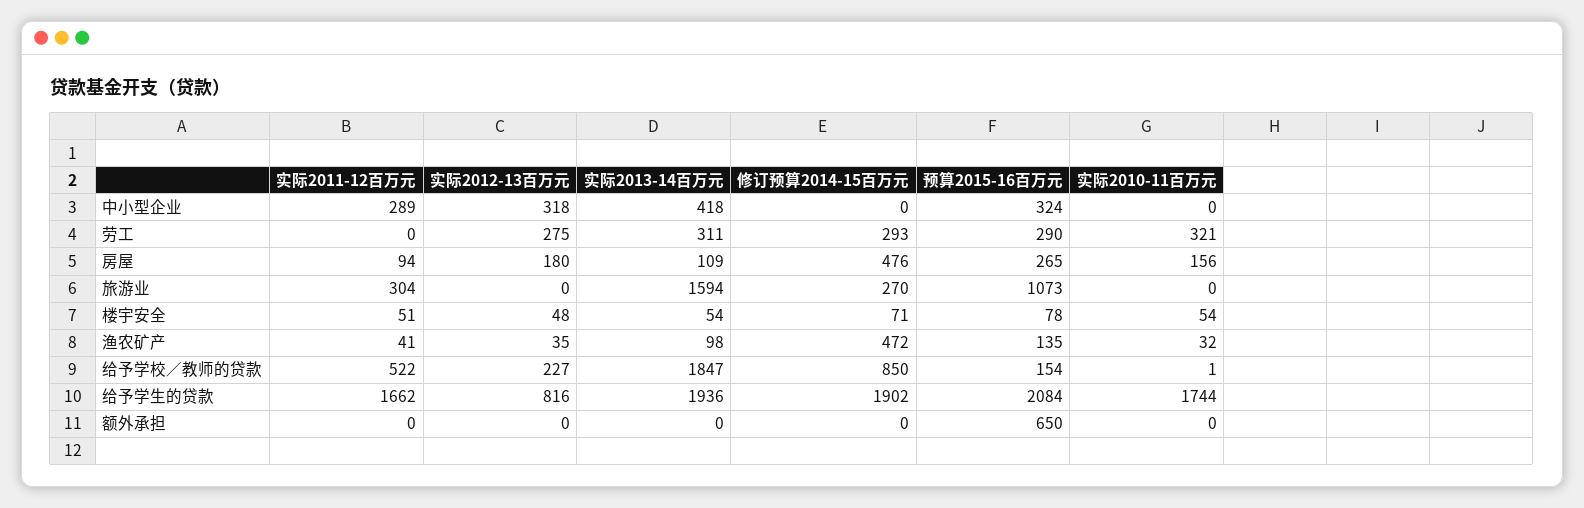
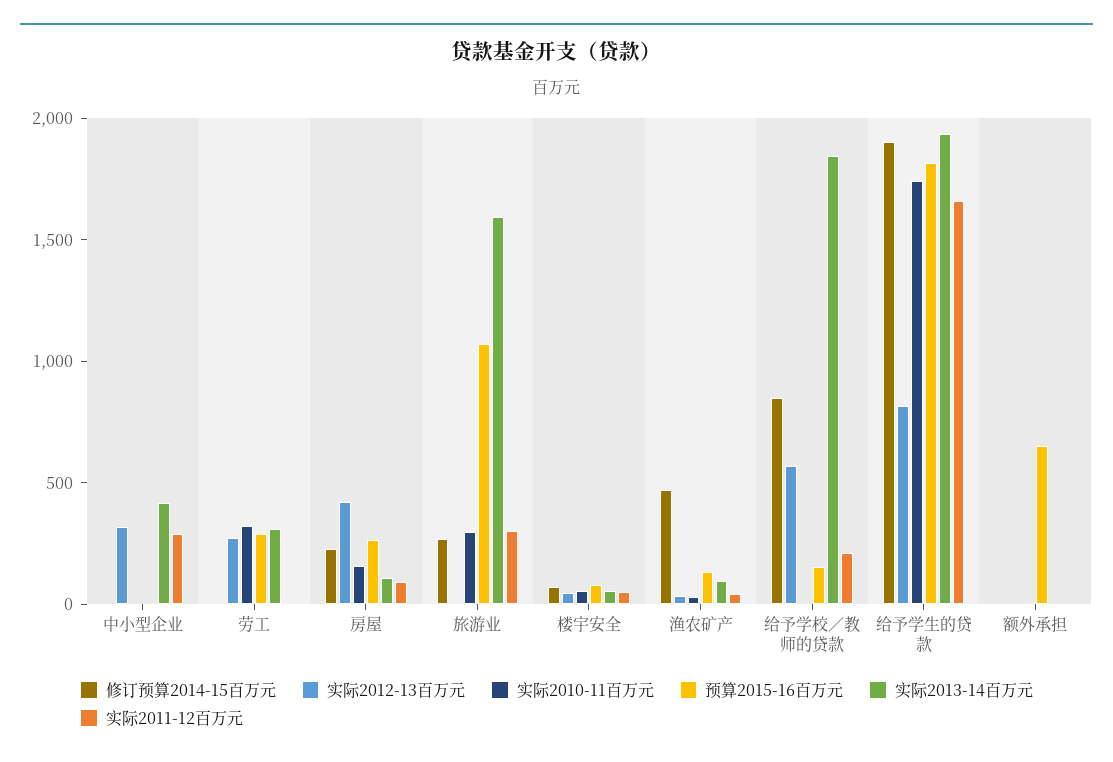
  {
    "实际2011-12百万元": {
      "中小型企业": 289,
      "劳工": 0,
      "房屋": 94,
      "旅游业": 304,
      "楼宇安全": 51,
      "渔农矿产": 41,
-     "给予学校／教师的贷款": 522,
+     "给予学校／教师的贷款": 200,
      "给予学生的贷款": 1662,
      "额外承担": 0
    },
    "实际2012-13百万元": {
      "中小型企业": 318,
      "劳工": 275,
-     "房屋": 180,
+     "房屋": 400,
      "旅游业": 0,
      "楼宇安全": 48,
      "渔农矿产": 35,
-     "给予学校／教师的贷款": 227,
+     "给予学校／教师的贷款": 600,
      "给予学生的贷款": 816,
      "额外承担": 0
    },
    "实际2013-14百万元": {
      "中小型企业": 418,
      "劳工": 311,
      "房屋": 109,
      "旅游业": 1594,
      "楼宇安全": 54,
      "渔农矿产": 98,
      "给予学校／教师的贷款": 1847,
      "给予学生的贷款": 1936,
      "额外承担": 0
    },
    "修订预算2014-15百万元": {
      "中小型企业": 0,
-     "劳工": 293,
+     "劳工": 0,
-     "房屋": 476,
+     "房屋": 200,
      "旅游业": 270,
      "楼宇安全": 71,
      "渔农矿产": 472,
      "给予学校／教师的贷款": 850,
      "给予学生的贷款": 1902,
      "额外承担": 0
    },
    "预算2015-16百万元": {
-     "中小型企业": 324,
+     "中小型企业": 0,
      "劳工": 290,
      "房屋": 265,
      "旅游业": 1073,
      "楼宇安全": 78,
      "渔农矿产": 135,
      "给予学校／教师的贷款": 154,
-     "给予学生的贷款": 2084,
+     "给予学生的贷款": 1800,
      "额外承担": 650
    },
    "实际2010-11百万元": {
      "中小型企业": 0,
      "劳工": 321,
      "房屋": 156,
-     "旅游业": 0,
+     "旅游业": 300,
      "楼宇安全": 54,
      "渔农矿产": 32,
      "给予学校／教师的贷款": 1,
      "给予学生的贷款": 1744,
      "额外承担": 0
    }
  }

